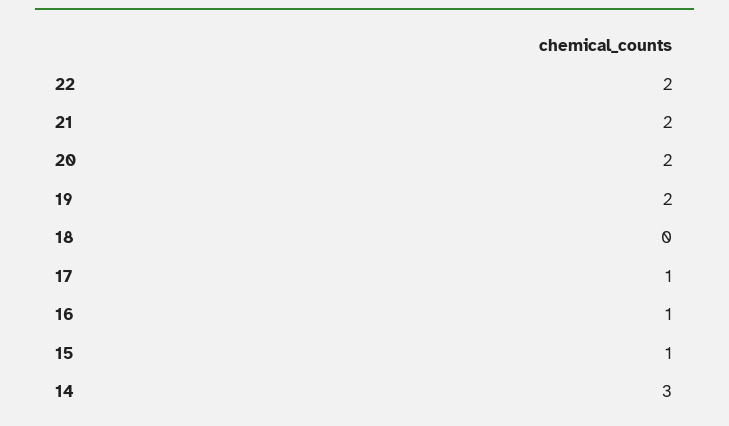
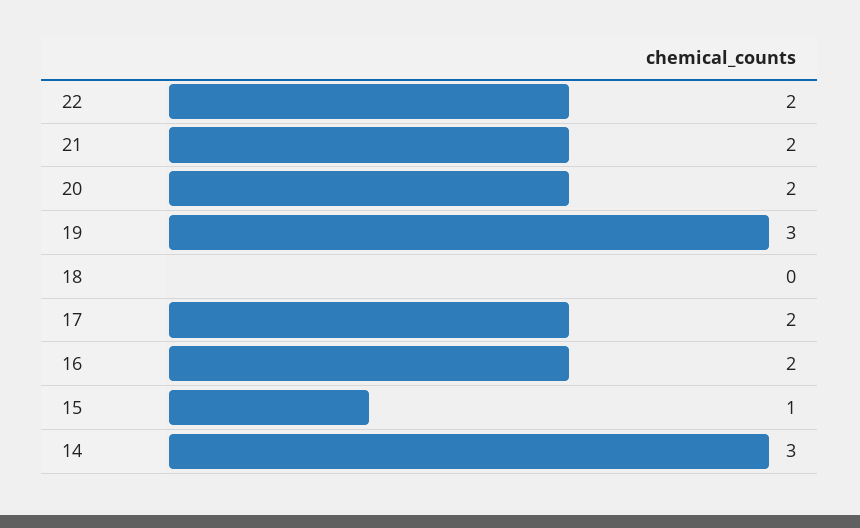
  {
    "22": 2,
    "21": 2,
    "20": 2,
-   "19": 2,
+   "19": 3,
    "18": 0,
-   "17": 1,
+   "17": 2,
-   "16": 1,
+   "16": 2,
    "15": 1,
    "14": 3
  }

